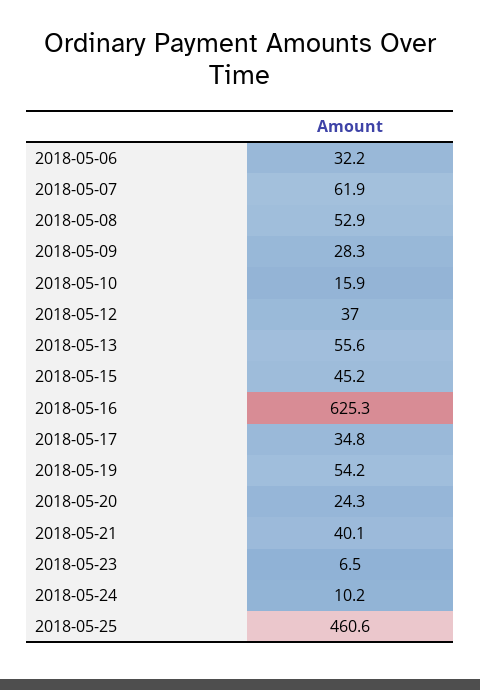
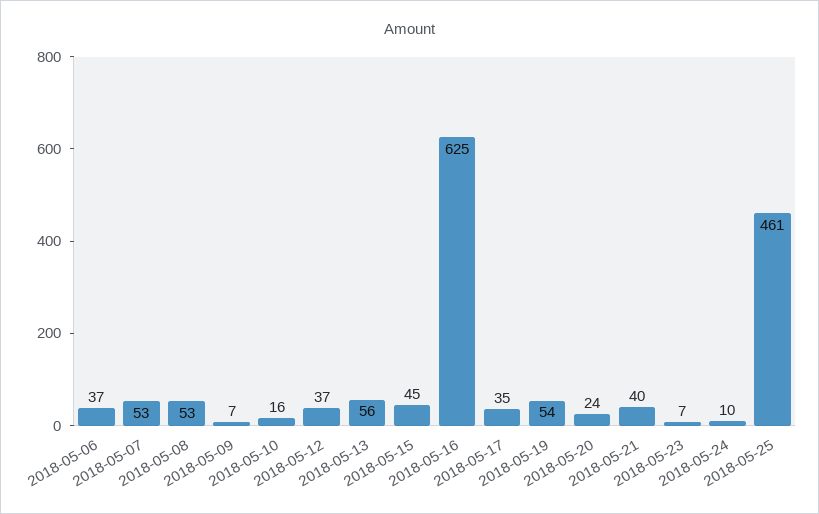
  {
-   "2018-05-06": 32.2,
+   "2018-05-06": 37,
-   "2018-05-07": 61.9,
+   "2018-05-07": 53,
    "2018-05-08": 52.9,
-   "2018-05-09": 28.3,
+   "2018-05-09": 7,
    "2018-05-10": 15.9,
    "2018-05-12": 37,
    "2018-05-13": 55.6,
    "2018-05-15": 45.2,
    "2018-05-16": 625.3,
    "2018-05-17": 34.8,
    "2018-05-19": 54.2,
    "2018-05-20": 24.3,
    "2018-05-21": 40.1,
    "2018-05-23": 6.5,
    "2018-05-24": 10.2,
    "2018-05-25": 460.6
  }

